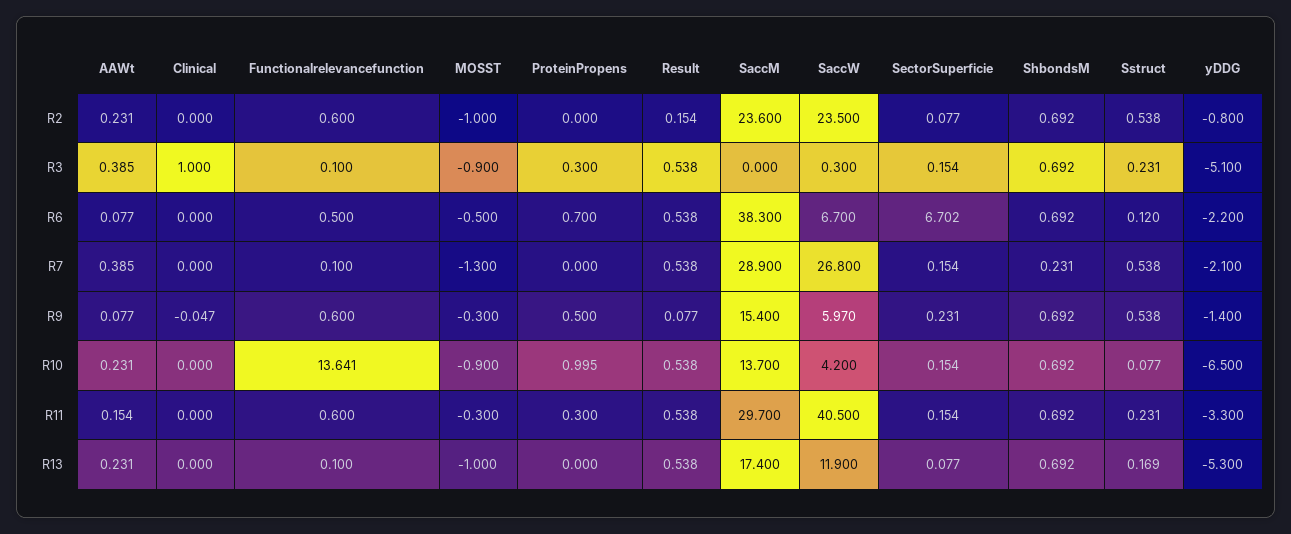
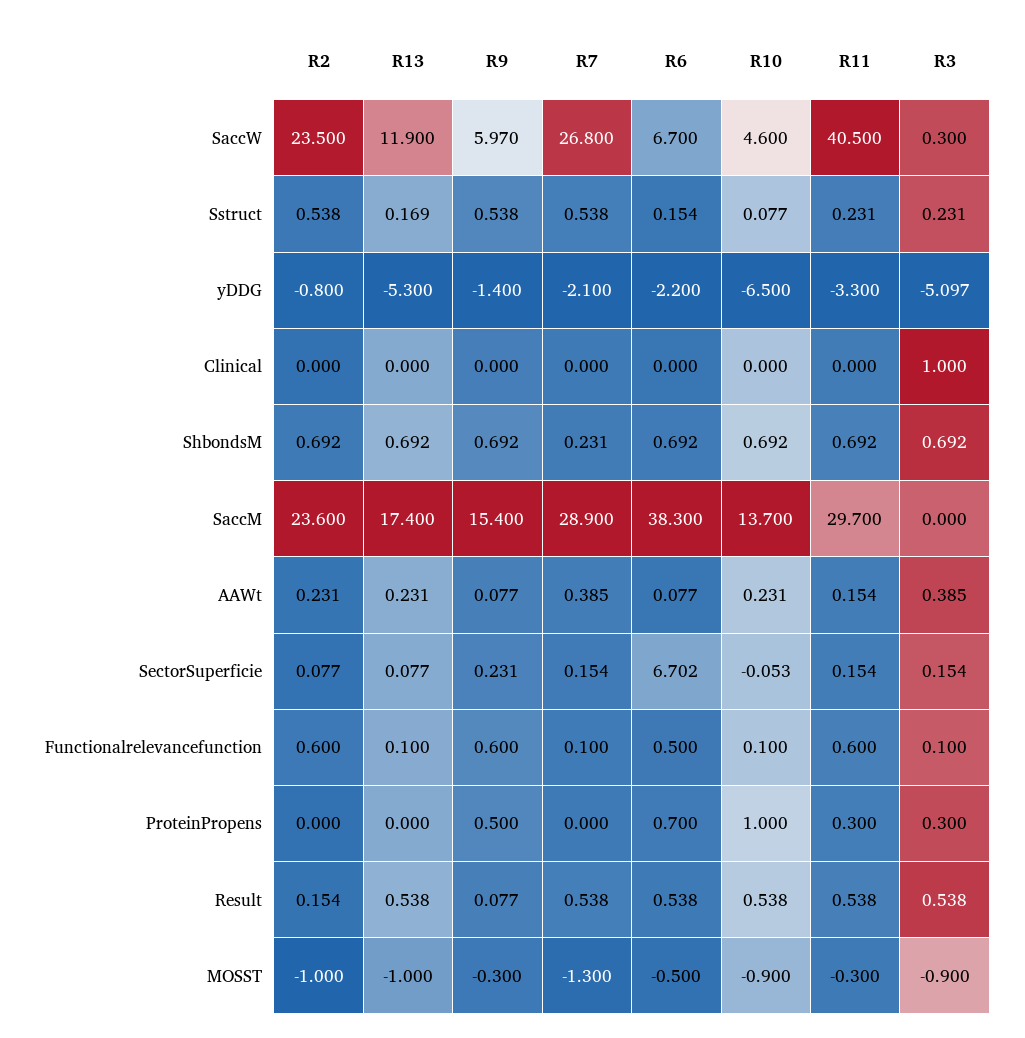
  {
    "AAWt": {
      "R2": 0.231,
      "R3": 0.385,
      "R6": 0.077,
      "R7": 0.385,
      "R9": 0.077,
      "R10": 0.231,
      "R11": 0.154,
      "R13": 0.231
    },
    "Clinical": {
      "R2": 0,
      "R3": 1,
      "R6": 0,
      "R7": 0,
-     "R9": -0.047,
+     "R9": 0,
      "R10": 0,
      "R11": 0,
      "R13": 0
    },
    "Functionalrelevancefunction": {
      "R2": 0.6,
      "R3": 0.1,
      "R6": 0.5,
      "R7": 0.1,
      "R9": 0.6,
-     "R10": 13.641,
+     "R10": 0.1,
      "R11": 0.6,
      "R13": 0.1
    },
    "MOSST": {
      "R2": -1,
      "R3": -0.9,
      "R6": -0.5,
      "R7": -1.3,
      "R9": -0.3,
      "R10": -0.9,
      "R11": -0.3,
      "R13": -1
    },
    "ProteinPropens": {
      "R2": 0,
      "R3": 0.3,
      "R6": 0.7,
      "R7": 0,
      "R9": 0.5,
-     "R10": 0.995,
+     "R10": 1,
      "R11": 0.3,
      "R13": 0
    },
    "Result": {
      "R2": 0.154,
      "R3": 0.538,
      "R6": 0.538,
      "R7": 0.538,
      "R9": 0.077,
      "R10": 0.538,
      "R11": 0.538,
      "R13": 0.538
    },
    "SaccM": {
      "R2": 23.6,
      "R3": 0,
      "R6": 38.3,
      "R7": 28.9,
      "R9": 15.4,
      "R10": 13.7,
      "R11": 29.7,
      "R13": 17.4
    },
    "SaccW": {
      "R2": 23.5,
      "R3": 0.3,
      "R6": 6.7,
      "R7": 26.8,
      "R9": 5.97,
-     "R10": 4.2,
+     "R10": 4.6,
      "R11": 40.5,
      "R13": 11.9
    },
    "SectorSuperficie": {
      "R2": 0.077,
      "R3": 0.154,
      "R6": 6.702,
      "R7": 0.154,
      "R9": 0.231,
-     "R10": 0.154,
+     "R10": -0.053,
      "R11": 0.154,
      "R13": 0.077
    },
    "ShbondsM": {
      "R2": 0.692,
      "R3": 0.692,
      "R6": 0.692,
      "R7": 0.231,
      "R9": 0.692,
      "R10": 0.692,
      "R11": 0.692,
      "R13": 0.692
    },
    "Sstruct": {
      "R2": 0.538,
      "R3": 0.231,
-     "R6": 0.12,
+     "R6": 0.154,
      "R7": 0.538,
      "R9": 0.538,
      "R10": 0.077,
      "R11": 0.231,
      "R13": 0.169
    },
    "yDDG": {
      "R2": -0.8,
-     "R3": -5.1,
+     "R3": -5.097,
      "R6": -2.2,
      "R7": -2.1,
      "R9": -1.4,
      "R10": -6.5,
      "R11": -3.3,
      "R13": -5.3
    }
  }

